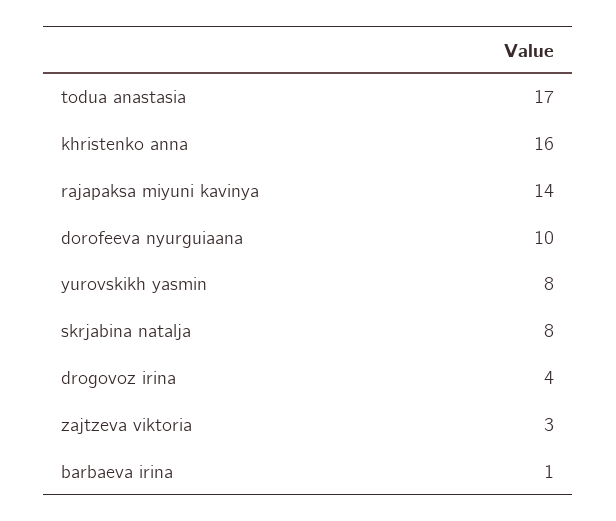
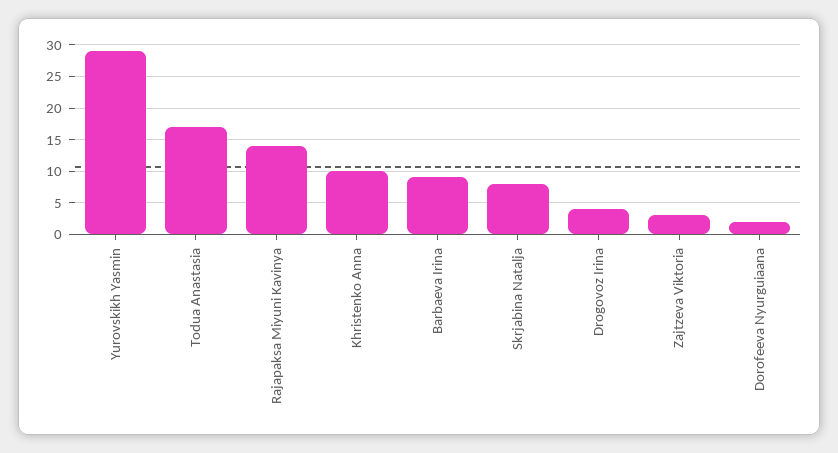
  {
    "todua anastasia": 17,
-   "khristenko anna": 16,
+   "khristenko anna": 10,
    "rajapaksa miyuni kavinya": 14,
-   "dorofeeva nyurguiaana": 10,
+   "dorofeeva nyurguiaana": 2,
-   "yurovskikh yasmin": 8,
+   "yurovskikh yasmin": 29,
    "skrjabina natalja": 8,
    "drogovoz irina": 4,
    "zajtzeva viktoria": 3,
-   "barbaeva irina": 1
+   "barbaeva irina": 9
  }

